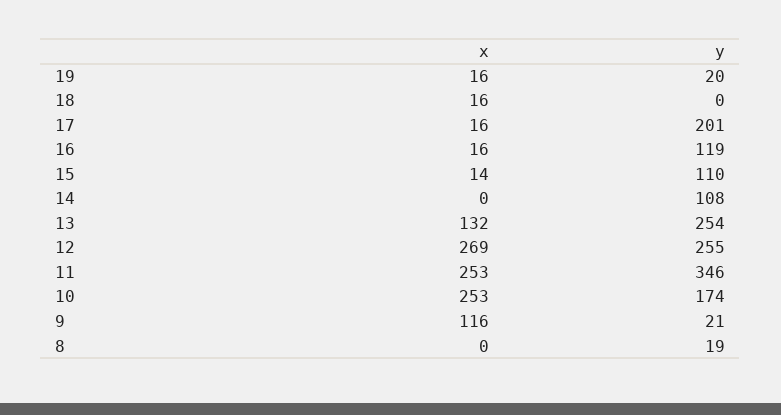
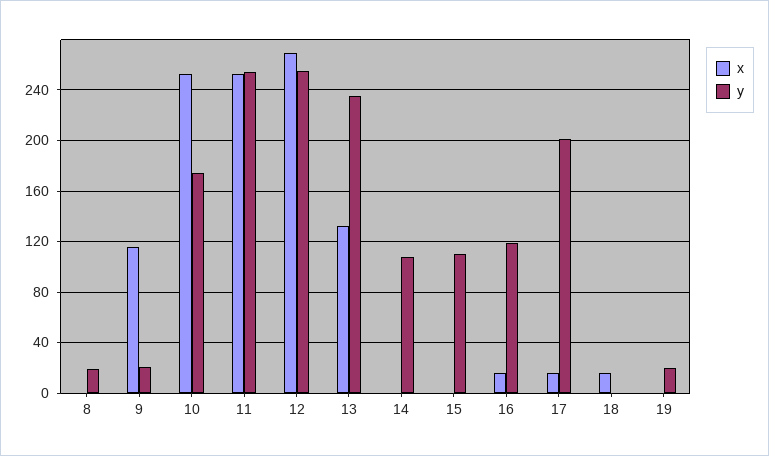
  {
    "x": {
-     "19": 16,
+     "19": 0,
      "18": 16,
      "17": 16,
      "16": 16,
-     "15": 14,
+     "15": 0,
      "14": 0,
      "13": 132,
      "12": 269,
      "11": 253,
      "10": 253,
      "9": 116,
      "8": 0
    },
    "y": {
      "19": 20,
      "18": 0,
      "17": 201,
      "16": 119,
      "15": 110,
      "14": 108,
-     "13": 254,
+     "13": 235,
      "12": 255,
-     "11": 346,
+     "11": 255,
      "10": 174,
      "9": 21,
      "8": 19
    }
  }

